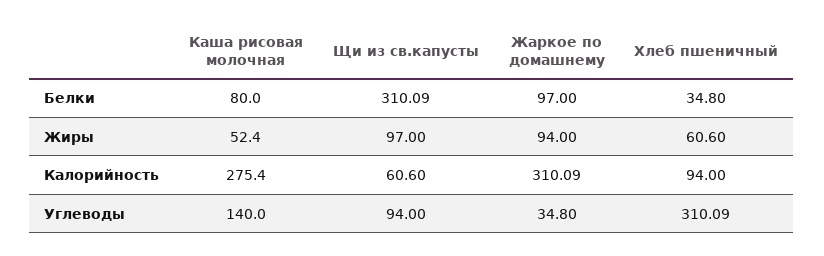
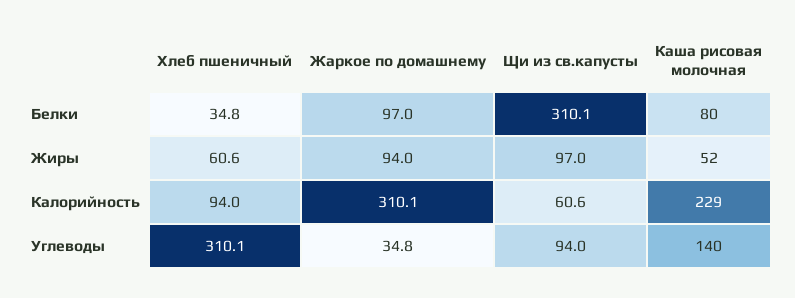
  {
    "Каша рисовая молочная": {
      "Белки": 80,
      "Жиры": 52.4,
-     "Калорийность": 275.4,
+     "Калорийность": 229,
      "Углеводы": 140
    },
    "Щи из св.капусты": {
      "Белки": 310.09,
      "Жиры": 97,
      "Калорийность": 60.6,
      "Углеводы": 94
    },
    "Жаркое по домашнему": {
      "Белки": 97,
      "Жиры": 94,
      "Калорийность": 310.09,
      "Углеводы": 34.8
    },
    "Хлеб пшеничный": {
      "Белки": 34.8,
      "Жиры": 60.6,
      "Калорийность": 94,
      "Углеводы": 310.09
    }
  }

